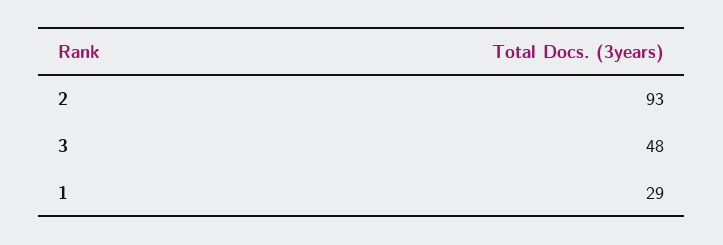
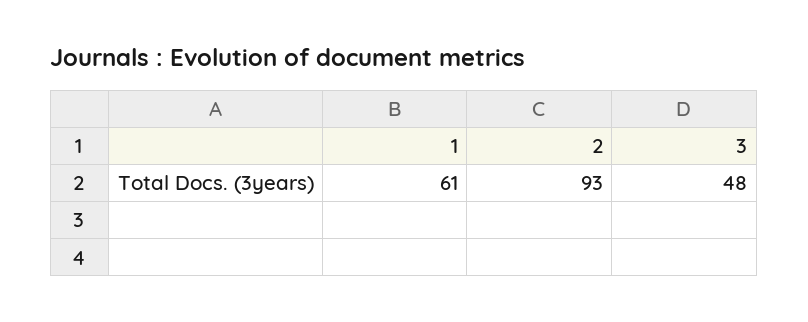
  {
    "2": 93,
    "3": 48,
-   "1": 29
+   "1": 61
  }

